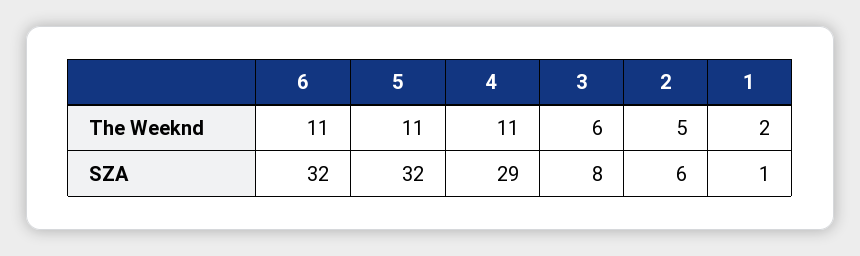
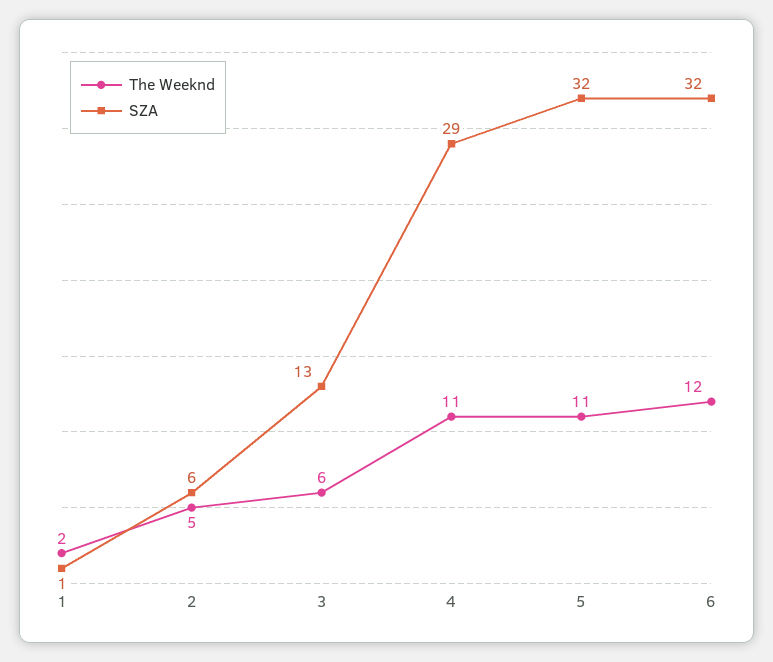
  {
    "The Weeknd": {
-     "6": 11,
+     "6": 12,
      "5": 11,
      "4": 11,
      "3": 6,
      "2": 5,
      "1": 2
    },
    "SZA": {
      "6": 32,
      "5": 32,
      "4": 29,
-     "3": 8,
+     "3": 13,
      "2": 6,
      "1": 1
    }
  }

